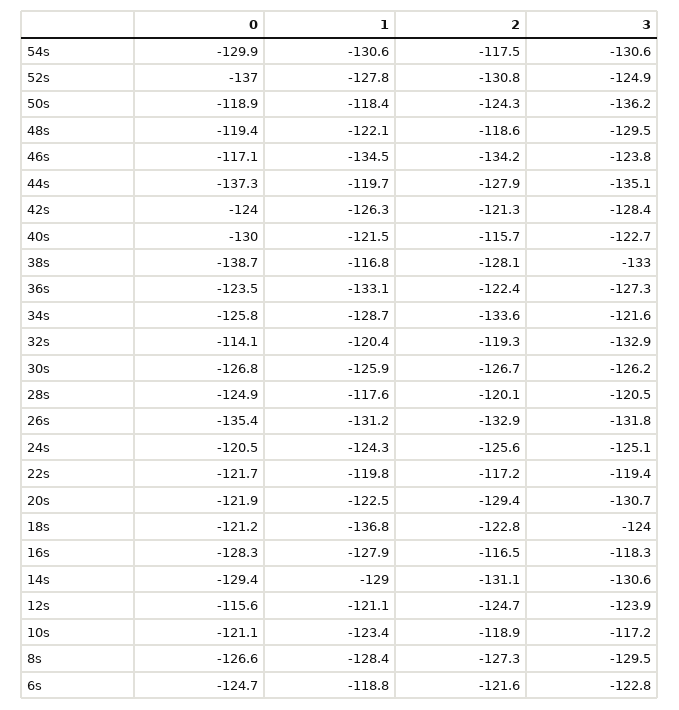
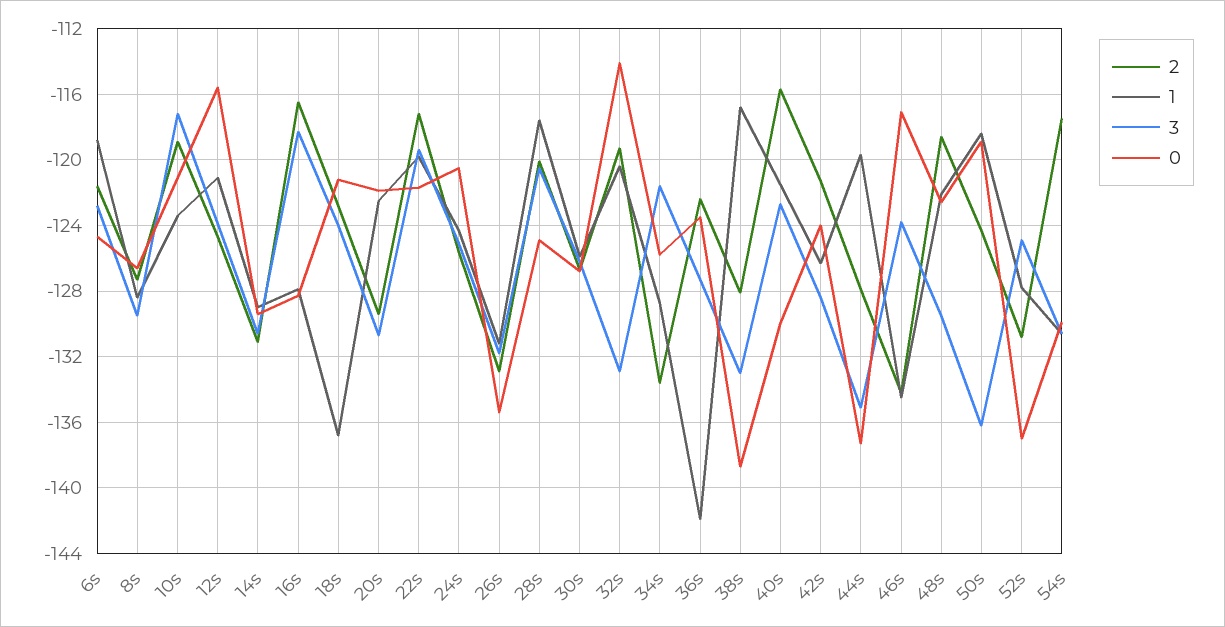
  {
    "0": {
      "54s": -129.9,
      "52s": -137,
      "50s": -118.9,
-     "48s": -119.4,
+     "48s": -122.5,
      "46s": -117.1,
      "44s": -137.3,
      "42s": -124,
      "40s": -130,
      "38s": -138.7,
      "36s": -123.5,
      "34s": -125.8,
      "32s": -114.1,
      "30s": -126.8,
      "28s": -124.9,
      "26s": -135.4,
      "24s": -120.5,
      "22s": -121.7,
      "20s": -121.9,
      "18s": -121.2,
      "16s": -128.3,
      "14s": -129.4,
      "12s": -115.6,
      "10s": -121.1,
      "8s": -126.6,
      "6s": -124.7
    },
    "1": {
      "54s": -130.6,
      "52s": -127.8,
      "50s": -118.4,
      "48s": -122.1,
      "46s": -134.5,
      "44s": -119.7,
      "42s": -126.3,
      "40s": -121.5,
      "38s": -116.8,
-     "36s": -133.1,
+     "36s": -142,
      "34s": -128.7,
      "32s": -120.4,
      "30s": -125.9,
      "28s": -117.6,
      "26s": -131.2,
      "24s": -124.3,
      "22s": -119.8,
      "20s": -122.5,
      "18s": -136.8,
      "16s": -127.9,
      "14s": -129,
      "12s": -121.1,
      "10s": -123.4,
      "8s": -128.4,
      "6s": -118.8
    },
    "2": {
      "54s": -117.5,
      "52s": -130.8,
      "50s": -124.3,
      "48s": -118.6,
      "46s": -134.2,
      "44s": -127.9,
      "42s": -121.3,
      "40s": -115.7,
      "38s": -128.1,
      "36s": -122.4,
      "34s": -133.6,
      "32s": -119.3,
      "30s": -126.7,
      "28s": -120.1,
      "26s": -132.9,
      "24s": -125.6,
      "22s": -117.2,
      "20s": -129.4,
      "18s": -122.8,
      "16s": -116.5,
      "14s": -131.1,
      "12s": -124.7,
      "10s": -118.9,
      "8s": -127.3,
      "6s": -121.6
    },
    "3": {
      "54s": -130.6,
      "52s": -124.9,
      "50s": -136.2,
      "48s": -129.5,
      "46s": -123.8,
      "44s": -135.1,
      "42s": -128.4,
      "40s": -122.7,
      "38s": -133,
      "36s": -127.3,
      "34s": -121.6,
      "32s": -132.9,
      "30s": -126.2,
      "28s": -120.5,
      "26s": -131.8,
      "24s": -125.1,
      "22s": -119.4,
      "20s": -130.7,
      "18s": -124,
      "16s": -118.3,
      "14s": -130.6,
      "12s": -123.9,
      "10s": -117.2,
      "8s": -129.5,
      "6s": -122.8
    }
  }

